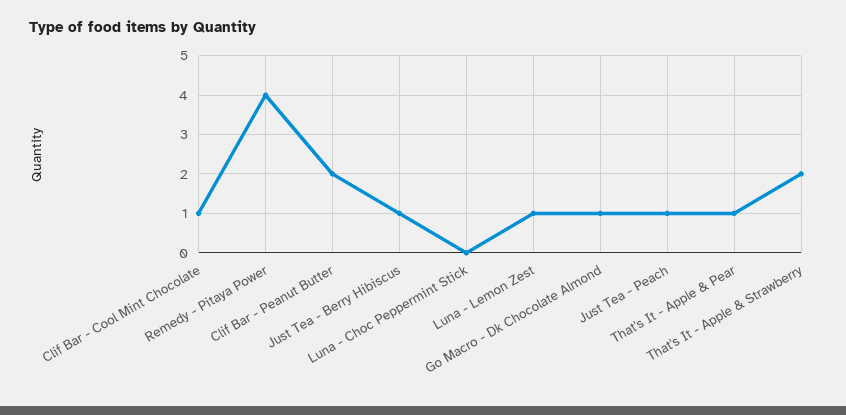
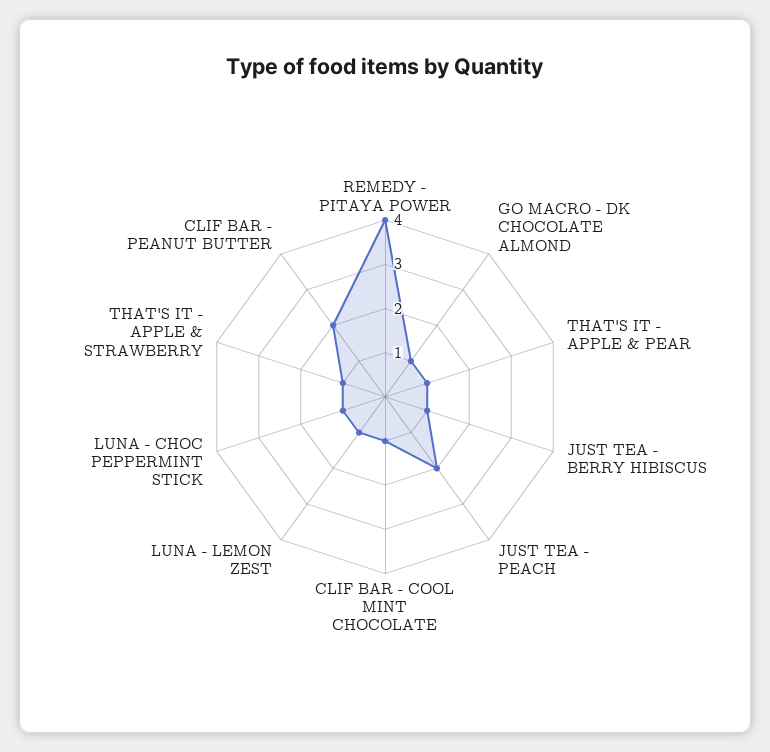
  {
    "Clif Bar - Cool Mint Chocolate": 1,
    "Remedy - Pitaya Power": 4,
    "Clif Bar - Peanut Butter": 2,
    "Just Tea - Berry Hibiscus": 1,
-   "Luna - Choc Peppermint Stick": 0,
+   "Luna - Choc Peppermint Stick": 1,
    "Luna - Lemon Zest": 1,
    "Go Macro - Dk Chocolate Almond": 1,
-   "Just Tea - Peach": 1,
+   "Just Tea - Peach": 2,
    "That's It - Apple & Pear": 1,
-   "That's It - Apple & Strawberry": 2
+   "That's It - Apple & Strawberry": 1
  }

